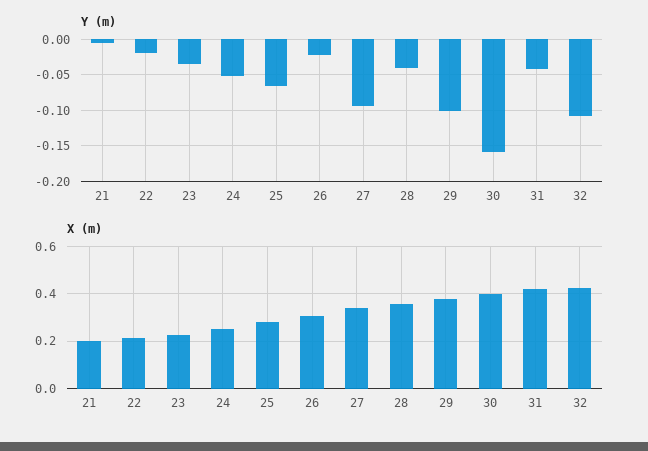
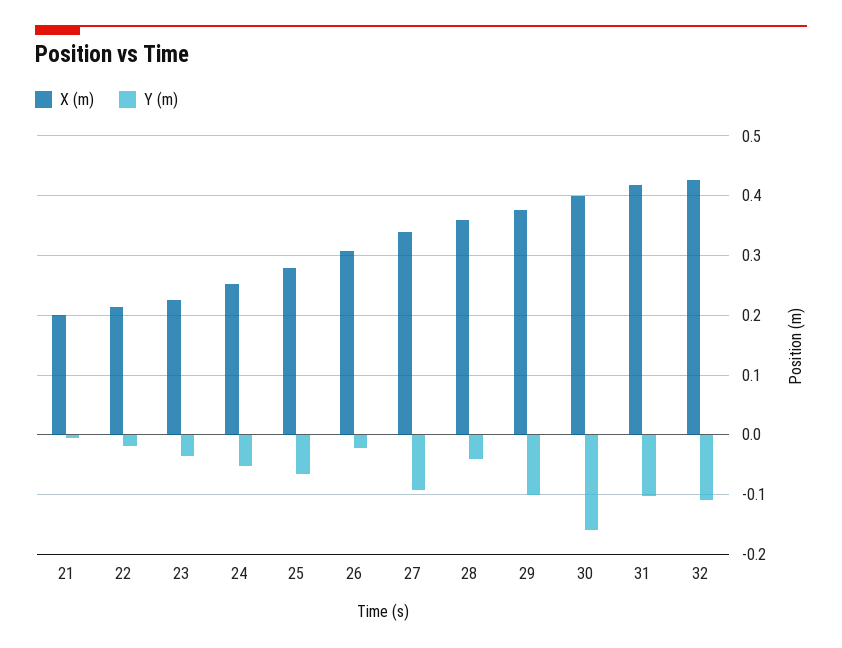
  {
    "Y (m)": {
      "21": -0.01,
      "22": -0.02,
      "23": -0.04,
      "24": -0.05,
      "25": -0.07,
      "26": -0.02,
      "27": -0.09,
      "28": -0.04,
      "29": -0.1,
      "30": -0.16,
-     "31": -0.04,
+     "31": -0.1,
      "32": -0.11
    },
    "X (m)": {
      "21": 0.2,
      "22": 0.22,
      "23": 0.22,
      "24": 0.26,
      "25": 0.28,
      "26": 0.3,
      "27": 0.34,
      "28": 0.36,
      "29": 0.38,
      "30": 0.4,
      "31": 0.42,
      "32": 0.42
    }
  }

